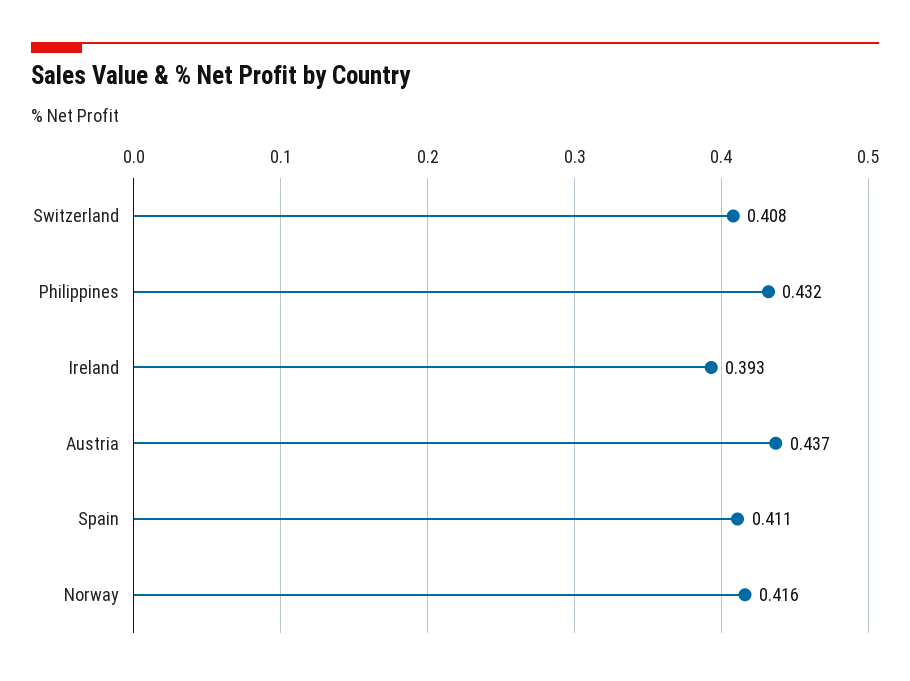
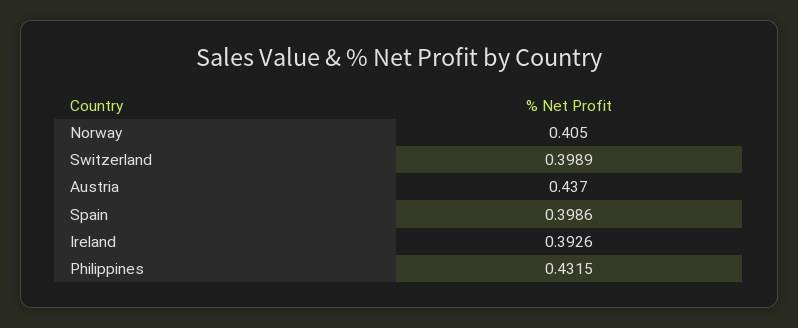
  {
-   "Switzerland": 0.408,
+   "Switzerland": 0.3989,
    "Philippines": 0.4315,
    "Ireland": 0.3926,
    "Austria": 0.437,
-   "Spain": 0.411,
+   "Spain": 0.3986,
-   "Norway": 0.416
+   "Norway": 0.405
  }

